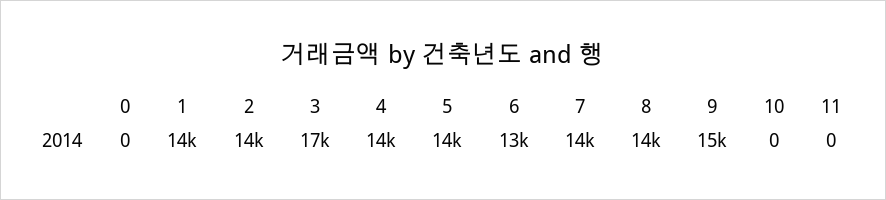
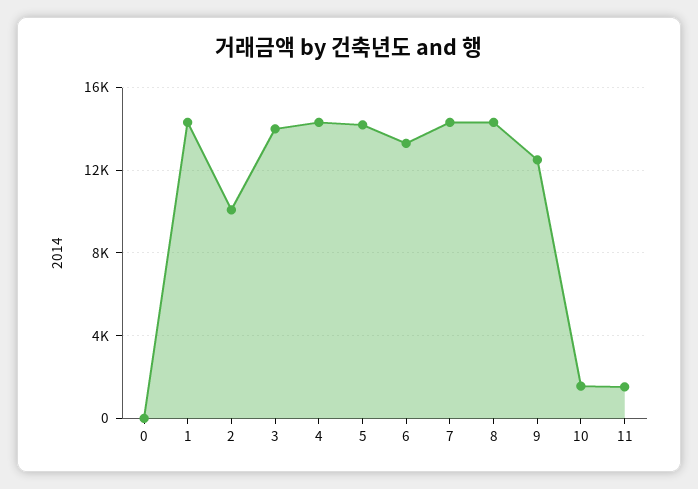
  {
    "0": 0,
    "1": 14000,
-   "2": 14000,
+   "2": 10000,
-   "3": 17000,
+   "3": 14000,
    "4": 14000,
    "5": 14000,
    "6": 13000,
    "7": 14000,
    "8": 14000,
-   "9": 15000,
+   "9": 12500,
-   "10": 0,
+   "10": 1500,
-   "11": 0
+   "11": 1500
  }

